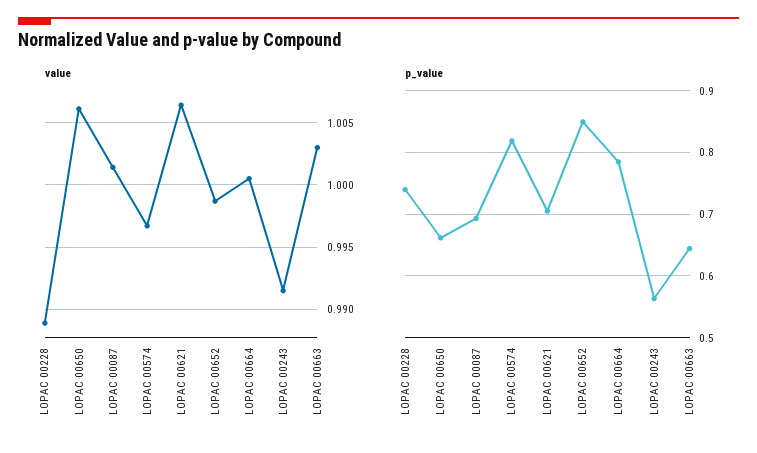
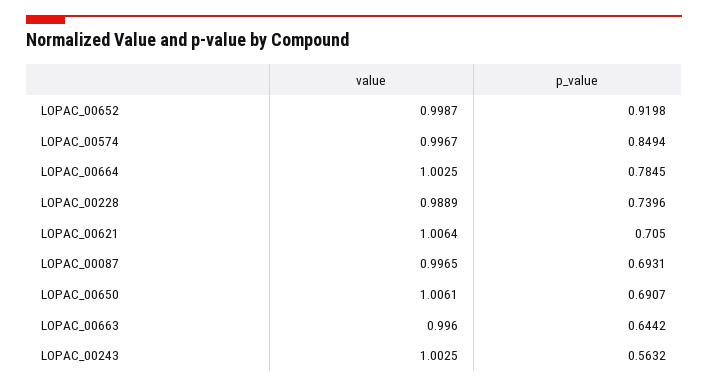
  {
    "value": {
      "LOPAC 00228": 0.9889,
      "LOPAC 00650": 1.0061,
-     "LOPAC 00087": 1.0015,
+     "LOPAC 00087": 0.9965,
      "LOPAC 00574": 0.9967,
      "LOPAC 00621": 1.0064,
      "LOPAC 00652": 0.9987,
-     "LOPAC 00664": 1.0005,
+     "LOPAC 00664": 1.0025,
-     "LOPAC 00243": 0.9915,
+     "LOPAC 00243": 1.0025,
-     "LOPAC 00663": 1.003
+     "LOPAC 00663": 0.996
    },
    "p_value": {
      "LOPAC 00228": 0.7396,
-     "LOPAC 00650": 0.66,
+     "LOPAC 00650": 0.6907,
      "LOPAC 00087": 0.6931,
-     "LOPAC 00574": 0.82,
+     "LOPAC 00574": 0.8494,
      "LOPAC 00621": 0.705,
-     "LOPAC 00652": 0.85,
+     "LOPAC 00652": 0.9198,
      "LOPAC 00664": 0.7845,
      "LOPAC 00243": 0.5632,
      "LOPAC 00663": 0.6442
    }
  }

